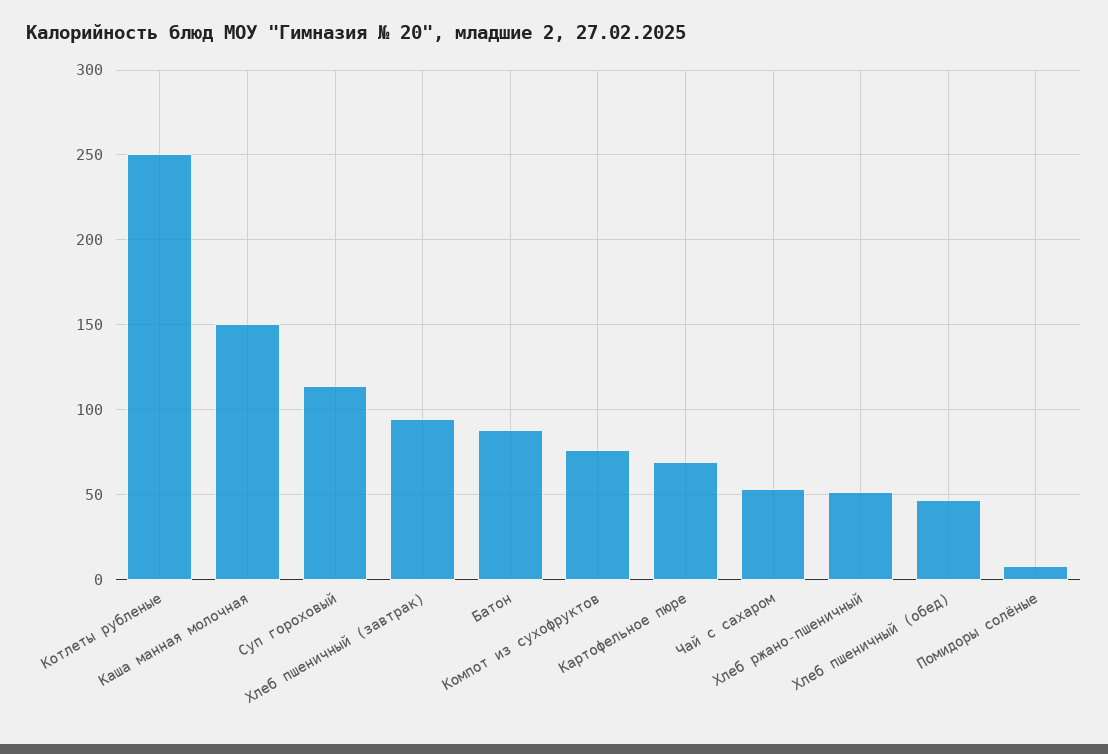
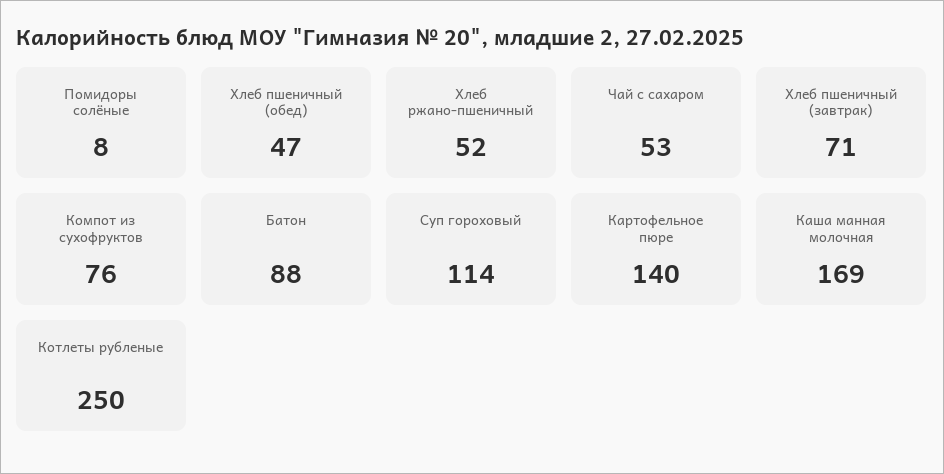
  {
    "Котлеты рубленые": 250,
-   "Каша манная молочная": 150,
+   "Каша манная молочная": 169,
    "Суп гороховый": 114,
-   "Хлеб пшеничный (завтрак)": 95,
+   "Хлеб пшеничный (завтрак)": 71,
    "Батон": 88,
    "Компот из сухофруктов": 76,
-   "Картофельное пюре": 70,
+   "Картофельное пюре": 140,
    "Чай с сахаром": 53,
    "Хлеб ржано-пшеничный": 52,
    "Хлеб пшеничный (обед)": 47,
    "Помидоры солёные": 8
  }

